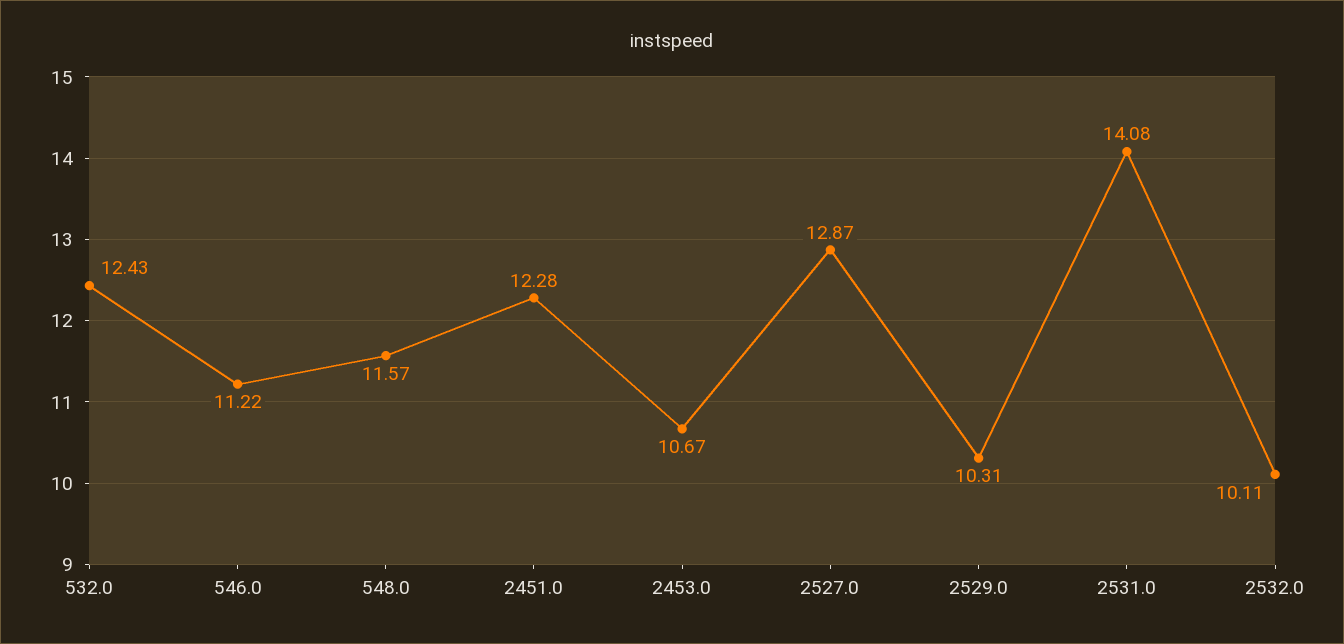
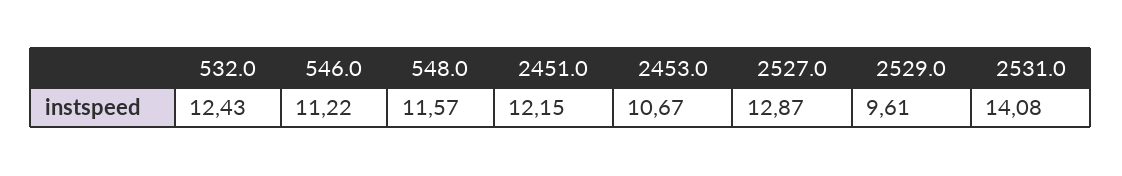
  {
    "532.0": 12.43,
    "546.0": 11.22,
    "548.0": 11.57,
-   "2451.0": 12.28,
+   "2451.0": 12.15,
    "2453.0": 10.67,
    "2527.0": 12.87,
-   "2529.0": 10.31,
+   "2529.0": 9.61,
-   "2531.0": 14.08,
+   "2531.0": 14.08
-   "2532.0": 10.11
  }

